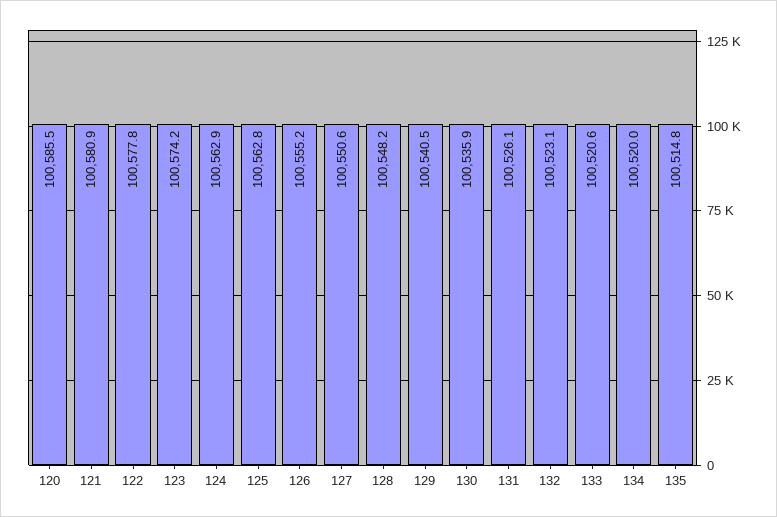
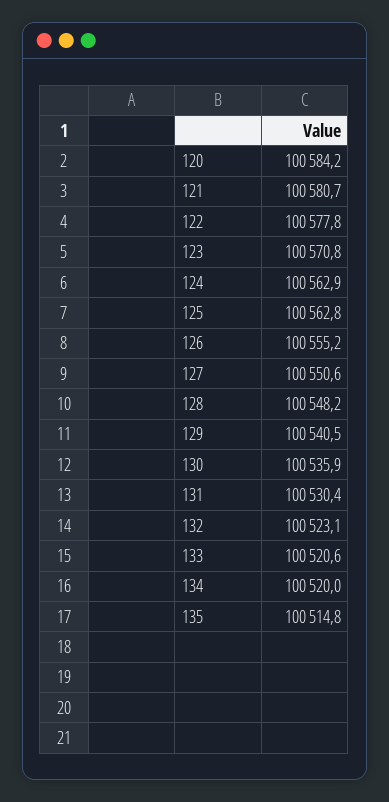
  {
-   "120": 100585.5,
+   "120": 100584.2,
-   "121": 100580.9,
+   "121": 100580.7,
    "122": 100577.8,
-   "123": 100574.2,
+   "123": 100570.8,
    "124": 100562.9,
    "125": 100562.8,
    "126": 100555.2,
    "127": 100550.6,
    "128": 100548.2,
    "129": 100540.5,
    "130": 100535.9,
-   "131": 100526.1,
+   "131": 100530.4,
    "132": 100523.1,
    "133": 100520.6,
    "134": 100520,
    "135": 100514.8
  }

